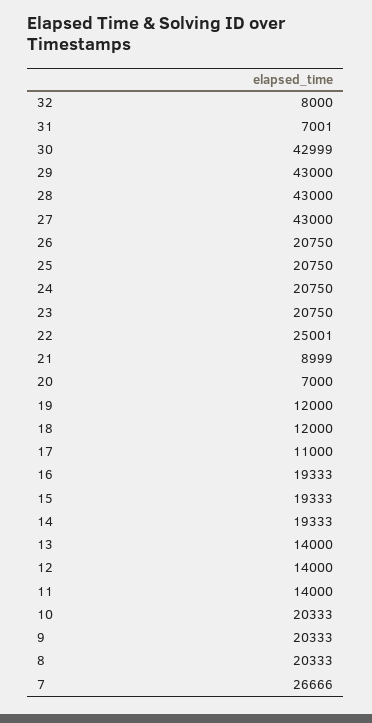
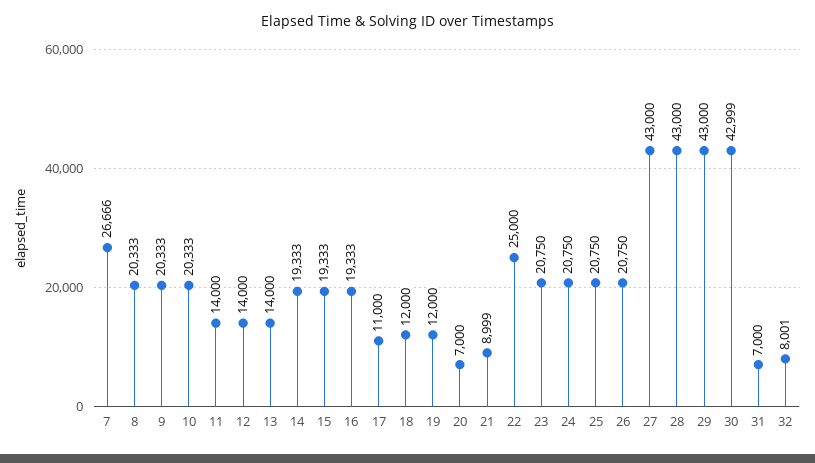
  {
-   "32": 8000,
+   "32": 8001,
-   "31": 7001,
+   "31": 7000,
    "30": 42999,
    "29": 43000,
    "28": 43000,
    "27": 43000,
    "26": 20750,
    "25": 20750,
    "24": 20750,
    "23": 20750,
-   "22": 25001,
+   "22": 25000,
    "21": 8999,
    "20": 7000,
    "19": 12000,
    "18": 12000,
    "17": 11000,
    "16": 19333,
    "15": 19333,
    "14": 19333,
    "13": 14000,
    "12": 14000,
    "11": 14000,
    "10": 20333,
    "9": 20333,
    "8": 20333,
    "7": 26666
  }

